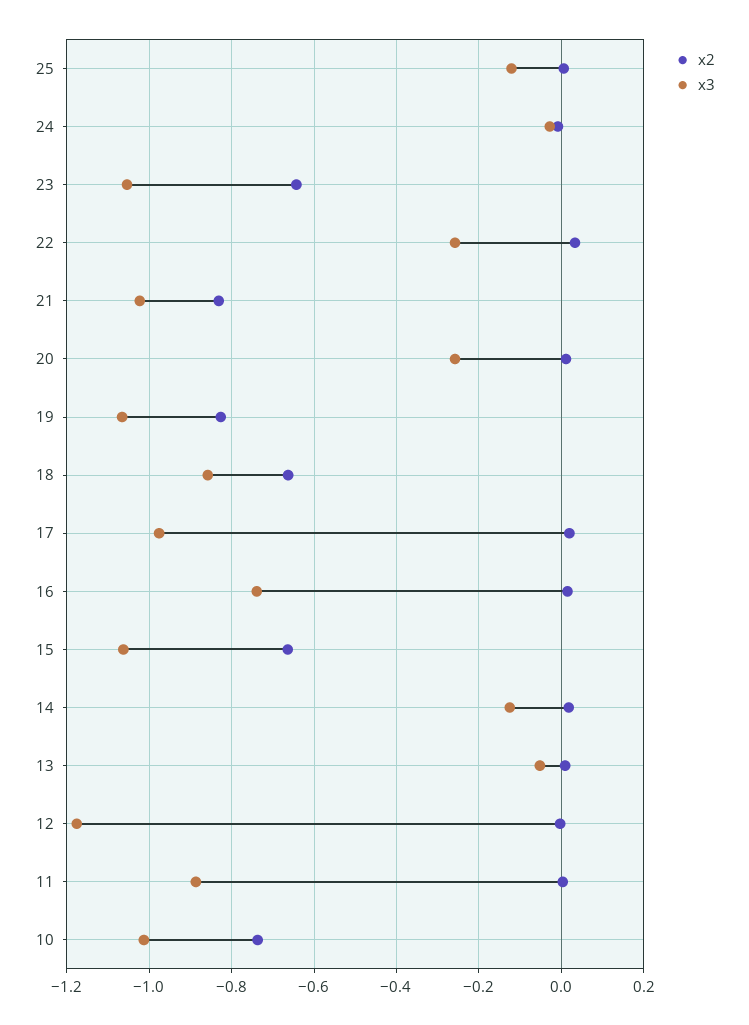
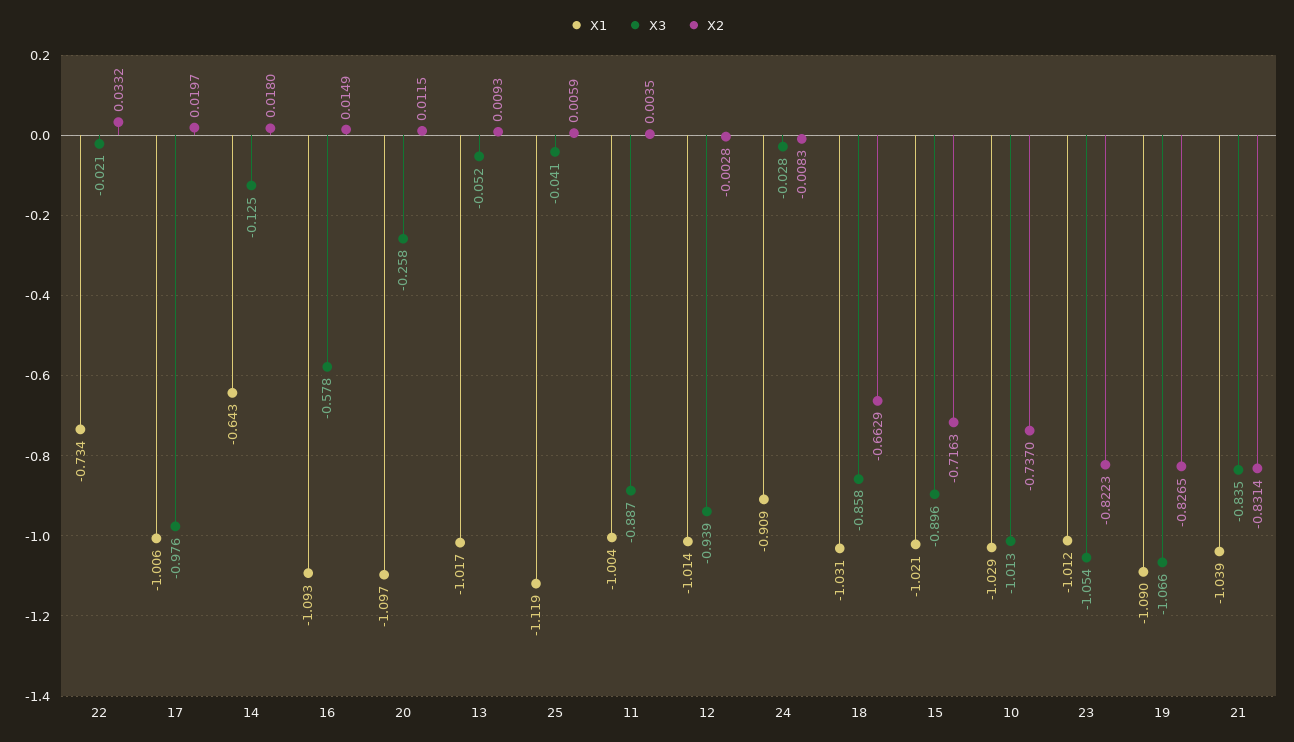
  {
    "x2": {
      "25": 0.0059,
      "24": -0.0083,
-     "23": -0.64,
+     "23": -0.8223,
      "22": 0.0332,
      "21": -0.8314,
      "20": 0.0115,
      "19": -0.8265,
      "18": -0.6629,
      "17": 0.0197,
      "16": 0.0149,
-     "15": -0.66,
+     "15": -0.7163,
      "14": 0.018,
      "13": 0.0093,
      "12": -0.0028,
      "11": 0.0035,
      "10": -0.737
    },
    "x3": {
-     "25": -0.12,
+     "25": -0.041,
      "24": -0.028,
      "23": -1.054,
-     "22": -0.26,
+     "22": -0.021,
-     "21": -1.02,
+     "21": -0.835,
      "20": -0.258,
      "19": -1.066,
      "18": -0.858,
      "17": -0.976,
-     "16": -0.74,
+     "16": -0.578,
-     "15": -1.06,
+     "15": -0.896,
      "14": -0.125,
      "13": -0.052,
-     "12": -1.18,
+     "12": -0.939,
      "11": -0.887,
      "10": -1.013
-   }
+   },
+   "X1": {
+     "22": -0.734,
+     "17": -1.006,
+     "14": -0.643,
+     "16": -1.093,
+     "20": -1.097,
+     "13": -1.017,
+     "25": -1.119,
+     "11": -1.004,
+     "12": -1.014,
+     "24": -0.909,
+     "18": -1.031,
+     "15": -1.021,
+     "10": -1.029,
+     "23": -1.012,
+     "19": -1.09,
+     "21": -1.039
+   }
  }

